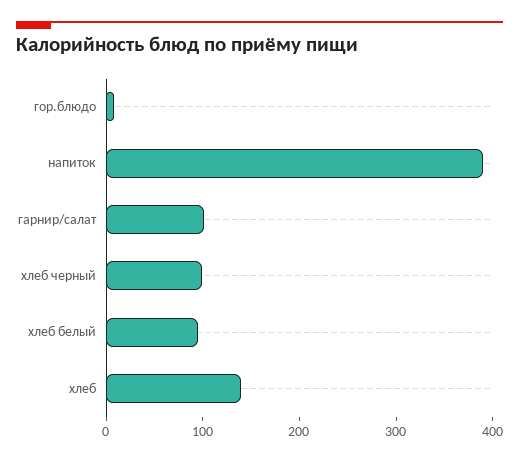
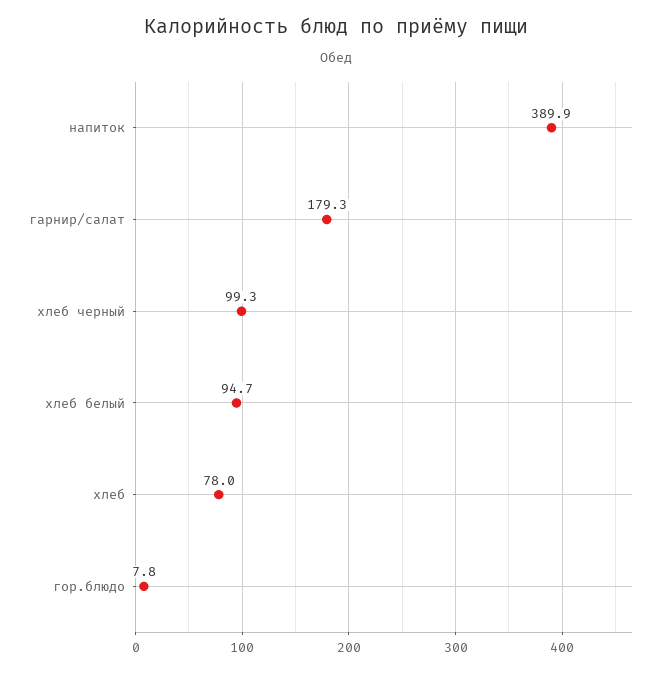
  {
    "гор.блюдо": 7.8,
    "напиток": 389.9,
-   "гарнир/салат": 100,
+   "гарнир/салат": 179.3,
    "хлеб черный": 99.3,
    "хлеб белый": 94.7,
-   "хлеб": 140
+   "хлеб": 78
  }

